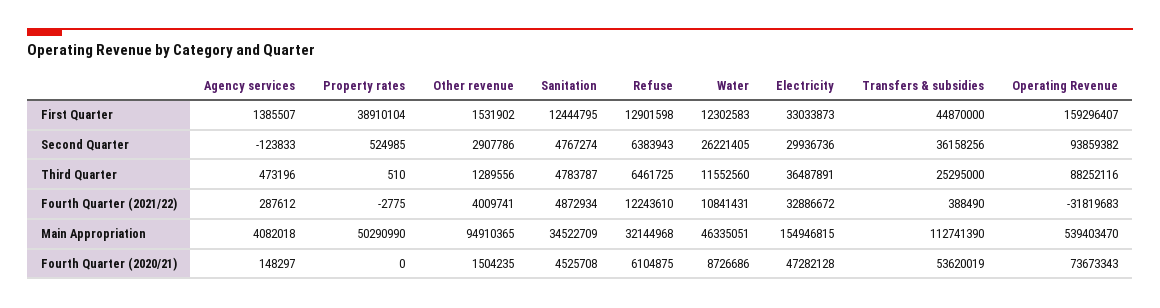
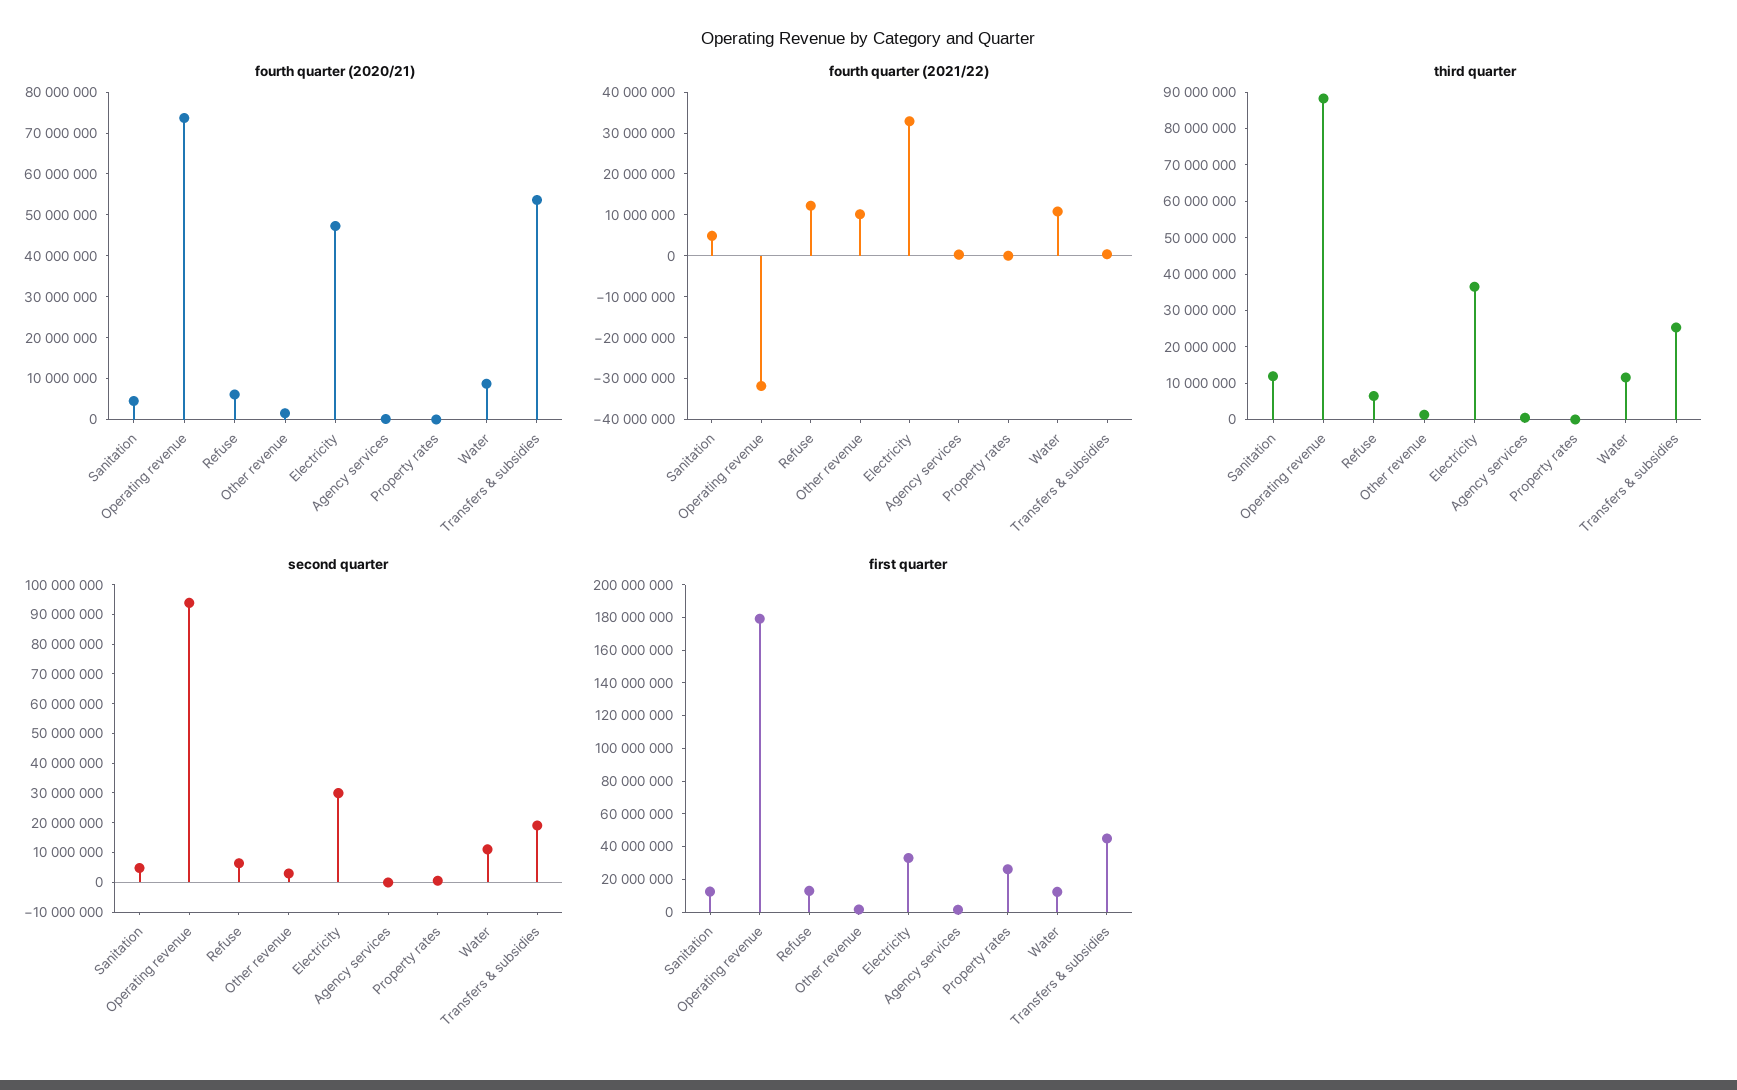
  {
    "First Quarter": {
      "Agency services": 1385507,
-     "Property rates": 38910104,
+     "Property rates": 25000000,
      "Other revenue": 1531902,
      "Sanitation": 12444795,
      "Refuse": 12901598,
      "Water": 12302583,
      "Electricity": 33033873,
      "Transfers & subsidies": 44870000,
-     "Operating Revenue": 159296407
+     "Operating Revenue": 180000000
    },
    "Second Quarter": {
      "Agency services": -123833,
      "Property rates": 524985,
      "Other revenue": 2907786,
      "Sanitation": 4767274,
      "Refuse": 6383943,
-     "Water": 26221405,
+     "Water": 10000000,
      "Electricity": 29936736,
-     "Transfers & subsidies": 36158256,
+     "Transfers & subsidies": 20000000,
      "Operating Revenue": 93859382
    },
    "Third Quarter": {
      "Agency services": 473196,
      "Property rates": 510,
      "Other revenue": 1289556,
-     "Sanitation": 4783787,
+     "Sanitation": 12500000,
      "Refuse": 6461725,
      "Water": 11552560,
      "Electricity": 36487891,
      "Transfers & subsidies": 25295000,
      "Operating Revenue": 88252116
    },
    "Fourth Quarter (2021/22)": {
      "Agency services": 287612,
      "Property rates": -2775,
-     "Other revenue": 4009741,
+     "Other revenue": 10000000,
      "Sanitation": 4872934,
      "Refuse": 12243610,
      "Water": 10841431,
      "Electricity": 32886672,
      "Transfers & subsidies": 388490,
      "Operating Revenue": -31819683
    },
-   "Main Appropriation": {
-     "Agency services": 4082018,
-     "Property rates": 50290990,
-     "Other revenue": 94910365,
-     "Sanitation": 34522709,
-     "Refuse": 32144968,
-     "Water": 46335051,
-     "Electricity": 154946815,
-     "Transfers & subsidies": 112741390,
-     "Operating Revenue": 539403470
-   },
    "Fourth Quarter (2020/21)": {
      "Agency services": 148297,
      "Property rates": 0,
      "Other revenue": 1504235,
      "Sanitation": 4525708,
      "Refuse": 6104875,
      "Water": 8726686,
      "Electricity": 47282128,
      "Transfers & subsidies": 53620019,
      "Operating Revenue": 73673343
    }
  }

